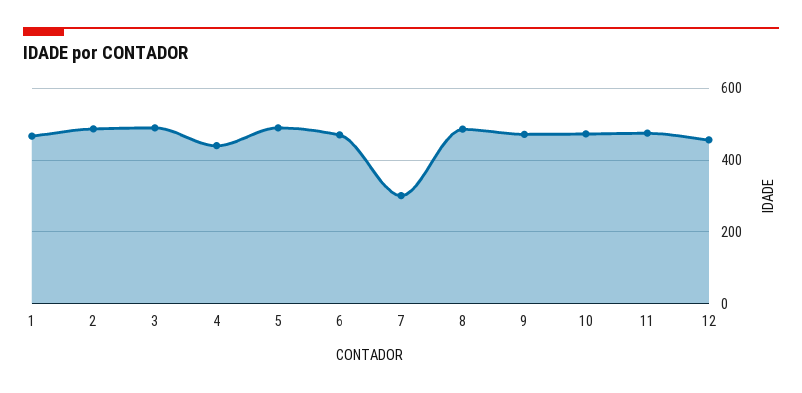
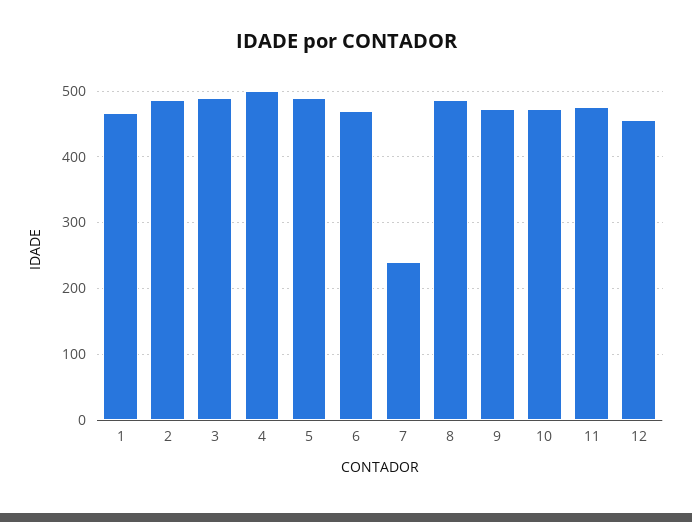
  {
    "1": 470,
    "2": 490,
    "3": 490,
-   "4": 440,
+   "4": 500,
    "5": 490,
    "6": 470,
-   "7": 300,
+   "7": 240,
    "8": 490,
    "9": 470,
    "10": 470,
    "11": 480,
    "12": 460
  }

